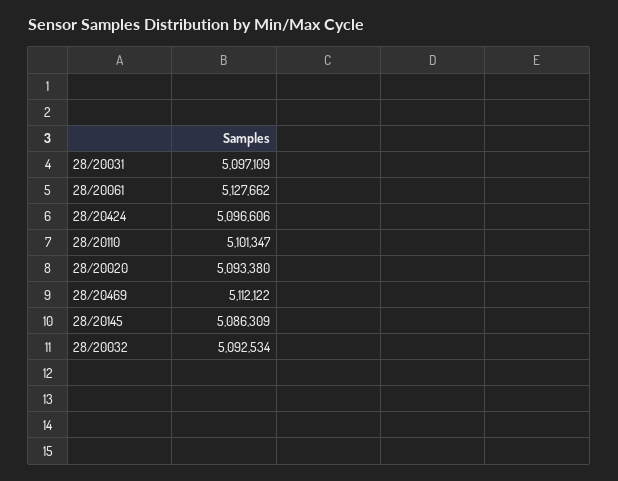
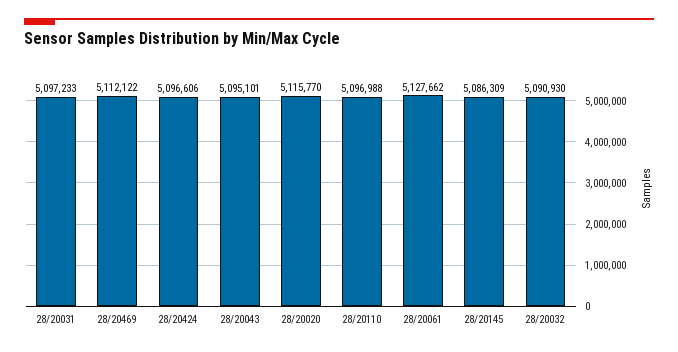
  {
-   "28/20031": 5097109,
+   "28/20031": 5097233,
    "28/20061": 5127662,
    "28/20424": 5096606,
-   "28/20110": 5101347,
+   "28/20110": 5096988,
-   "28/20020": 5093380,
+   "28/20020": 5115770,
    "28/20469": 5112122,
    "28/20145": 5086309,
-   "28/20032": 5092534
+   "28/20032": 5090930,
+   "28/20043": 5095101
  }

